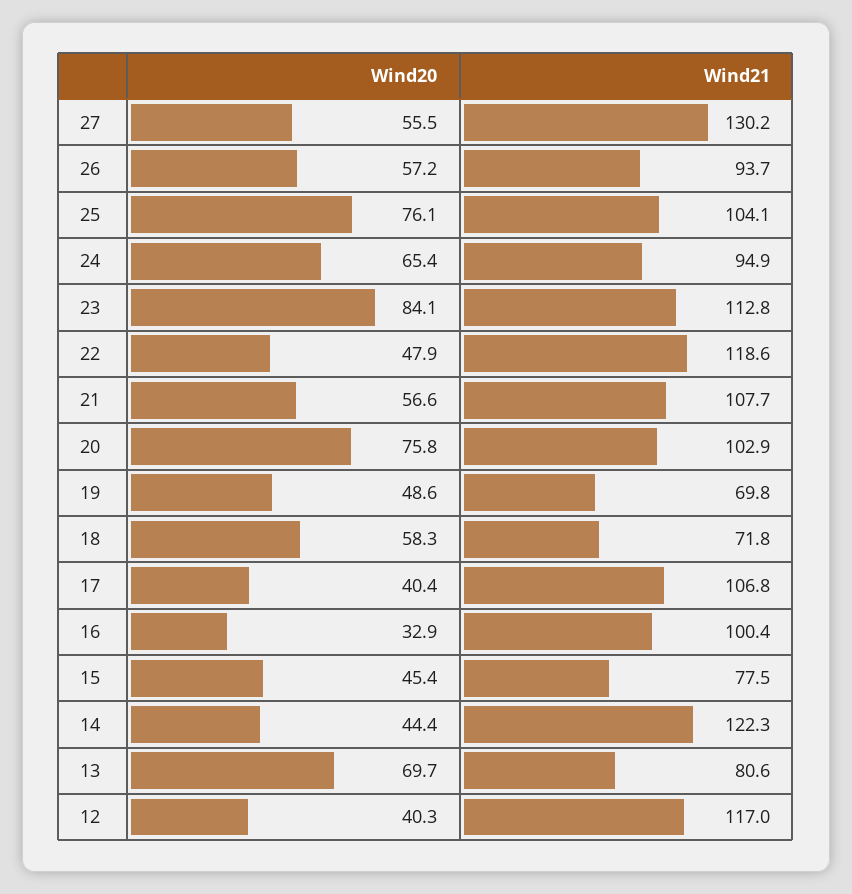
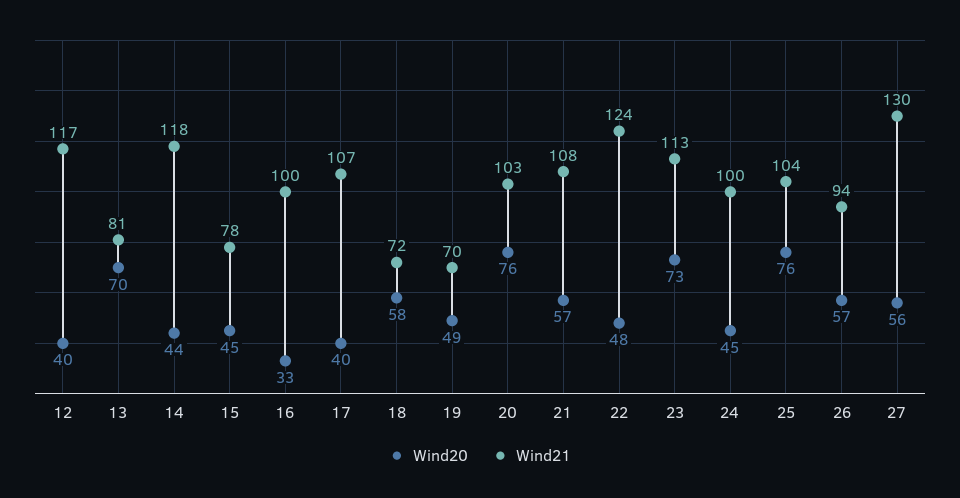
  {
    "Wind20": {
      "27": 55.5,
      "26": 57.2,
      "25": 76.1,
-     "24": 65.4,
+     "24": 45,
-     "23": 84.1,
+     "23": 73,
      "22": 47.9,
      "21": 56.6,
      "20": 75.8,
      "19": 48.6,
      "18": 58.3,
      "17": 40.4,
      "16": 32.9,
      "15": 45.4,
      "14": 44.4,
      "13": 69.7,
      "12": 40.3
    },
    "Wind21": {
      "27": 130.2,
      "26": 93.7,
      "25": 104.1,
-     "24": 94.9,
+     "24": 100,
      "23": 112.8,
-     "22": 118.6,
+     "22": 124,
      "21": 107.7,
      "20": 102.9,
      "19": 69.8,
      "18": 71.8,
      "17": 106.8,
      "16": 100.4,
      "15": 77.5,
-     "14": 122.3,
+     "14": 118,
      "13": 80.6,
      "12": 117
    }
  }

